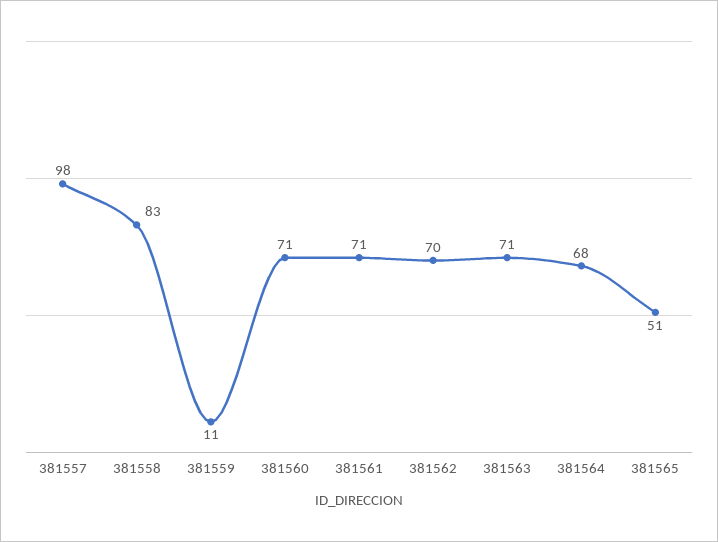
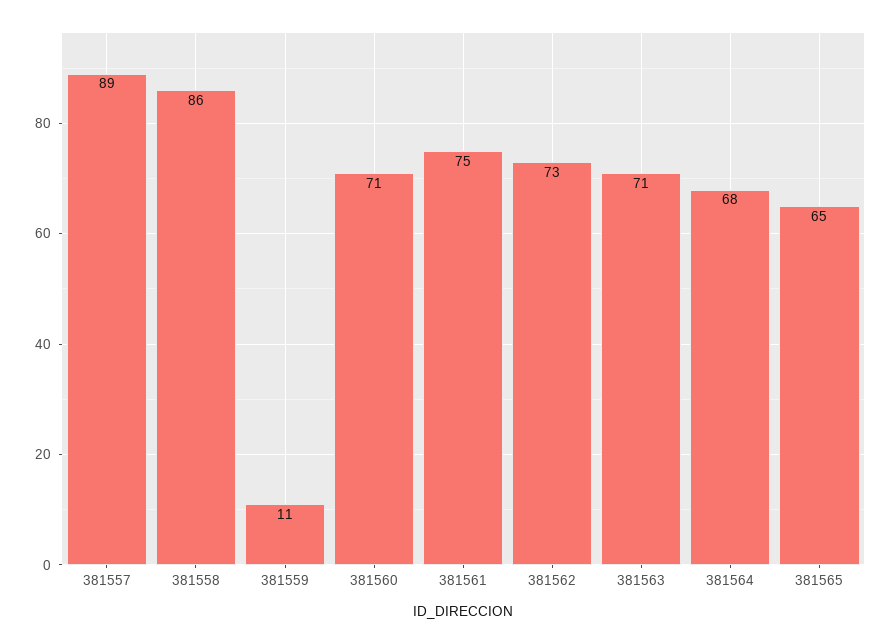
  {
-   "381557": 98,
+   "381557": 89,
-   "381558": 83,
+   "381558": 86,
    "381559": 11,
    "381560": 71,
-   "381561": 71,
+   "381561": 75,
-   "381562": 70,
+   "381562": 73,
    "381563": 71,
    "381564": 68,
-   "381565": 51
+   "381565": 65
  }

